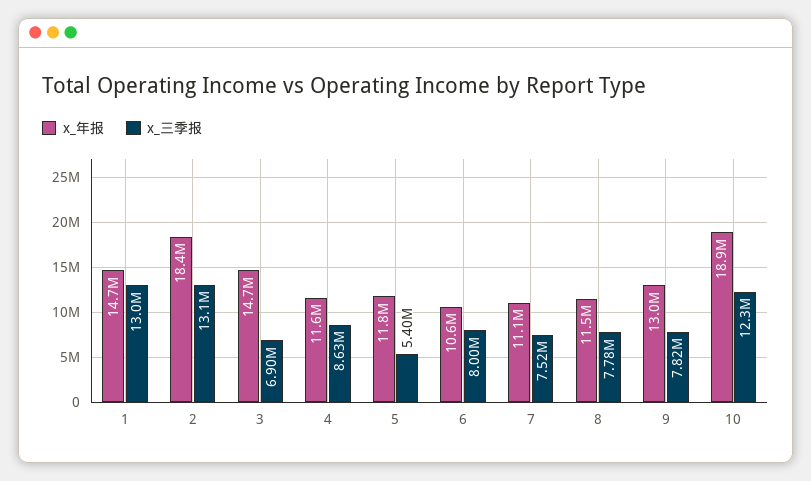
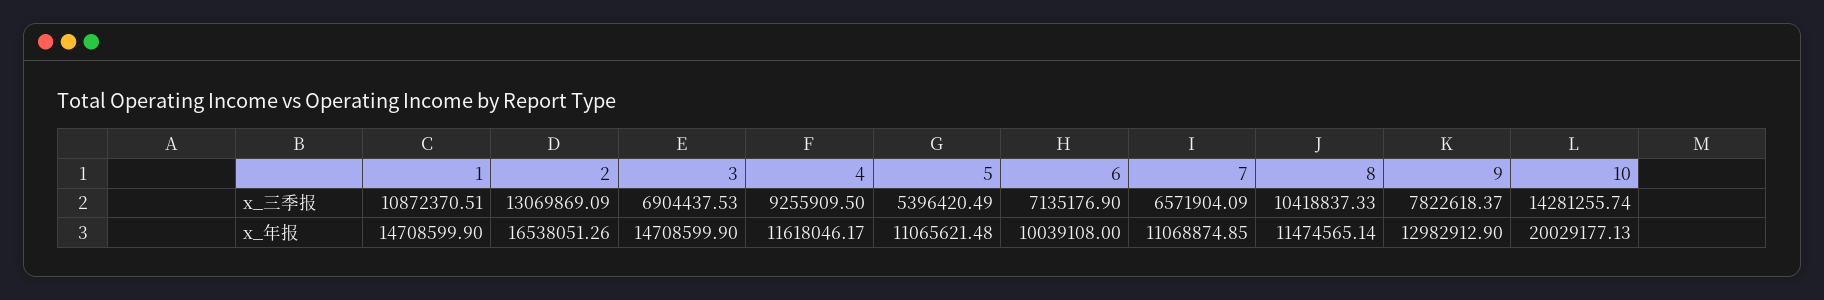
  {
    "x_年报": {
      "1": 14708599.9,
-     "2": 18400000,
+     "2": 16538051.26,
      "3": 14708599.9,
      "4": 11618046.17,
-     "5": 11800000,
+     "5": 11065621.48,
-     "6": 10600000,
+     "6": 10039108,
      "7": 11068874.85,
      "8": 11474565.14,
      "9": 12982912.9,
-     "10": 18900000
+     "10": 20029177.13
    },
    "x_三季报": {
-     "1": 13000000,
+     "1": 10872370.51,
      "2": 13069869.09,
      "3": 6904437.53,
-     "4": 8630000,
+     "4": 9255909.5,
      "5": 5396420.49,
-     "6": 8000000,
+     "6": 7135176.9,
-     "7": 7520000,
+     "7": 6571904.09,
-     "8": 7780000,
+     "8": 10418837.33,
      "9": 7822618.37,
-     "10": 12300000
+     "10": 14281255.74
    }
  }

